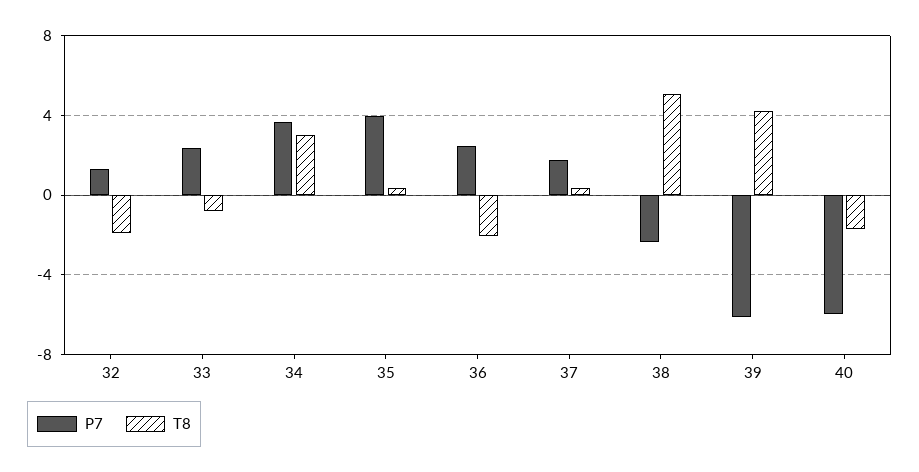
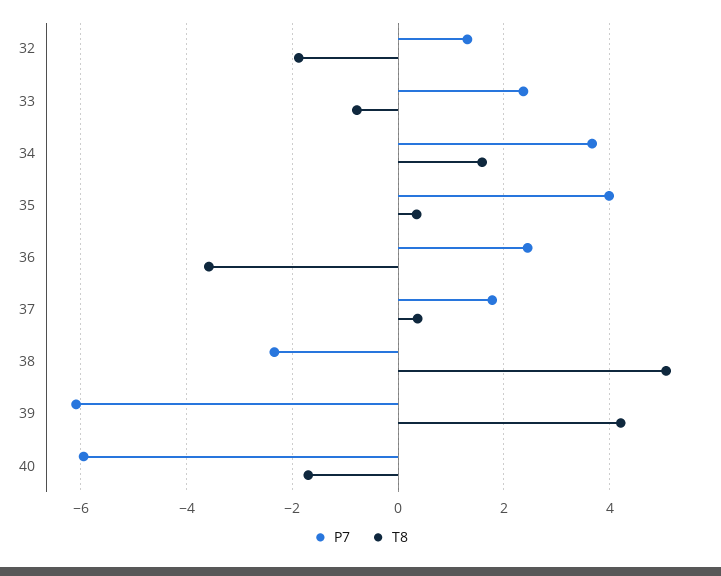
  {
    "P7": {
      "32": 1.4,
      "33": 2.4,
      "34": 3.6,
      "35": 4,
      "36": 2.4,
      "37": 1.8,
      "38": -2.4,
      "39": -6,
      "40": -6
    },
    "T8": {
      "32": -1.8,
      "33": -0.8,
-     "34": 3,
+     "34": 1.6,
      "35": 0.4,
-     "36": -2,
+     "36": -3.6,
      "37": 0.4,
      "38": 5,
      "39": 4.2,
      "40": -1.8
    }
  }

